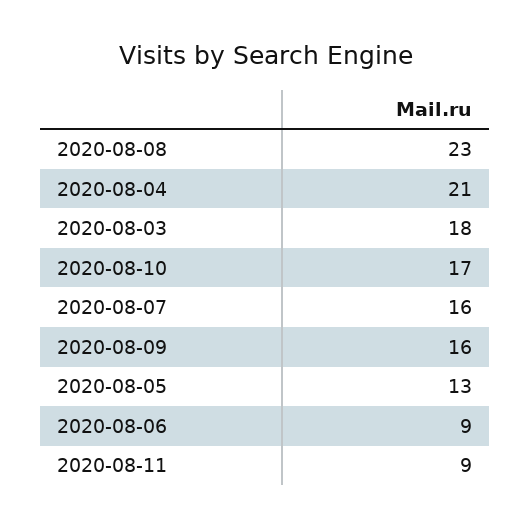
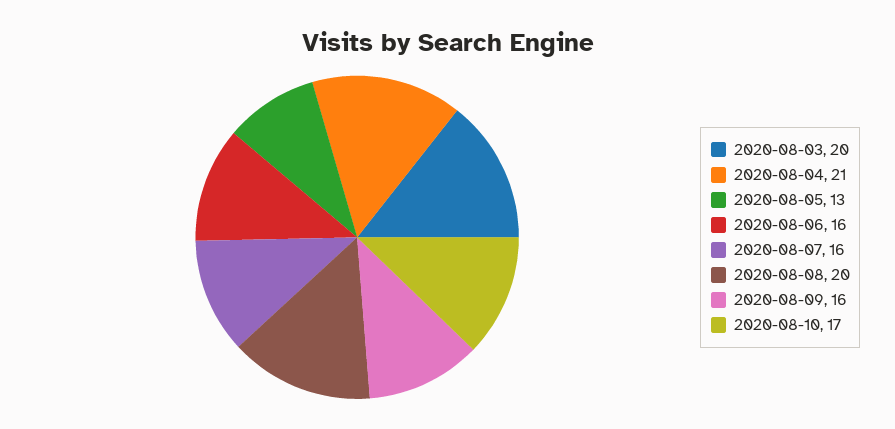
  {
-   "2020-08-08": 23,
+   "2020-08-08": 20,
    "2020-08-04": 21,
-   "2020-08-03": 18,
+   "2020-08-03": 20,
    "2020-08-10": 17,
    "2020-08-07": 16,
    "2020-08-09": 16,
    "2020-08-05": 13,
-   "2020-08-06": 9,
+   "2020-08-06": 16
-   "2020-08-11": 9
  }

